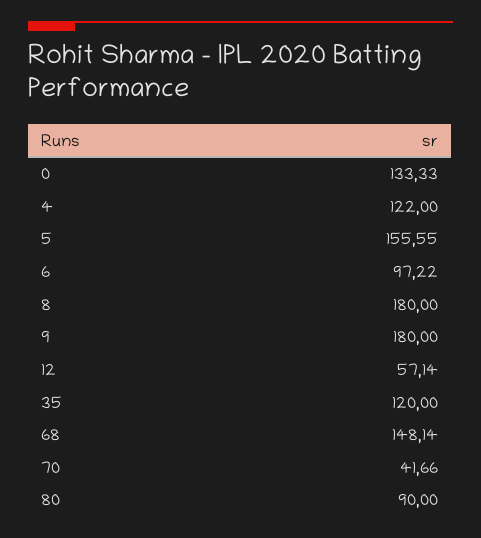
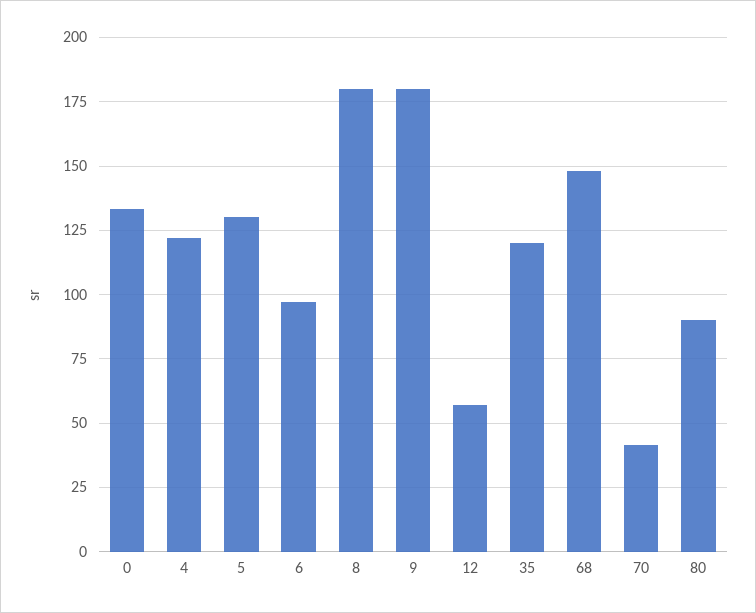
  {
    "0": 133.33,
    "4": 122,
-   "5": 155.55,
+   "5": 130,
    "6": 97.22,
    "8": 180,
    "9": 180,
    "12": 57.14,
    "35": 120,
    "68": 148.14,
    "70": 41.66,
    "80": 90
  }

